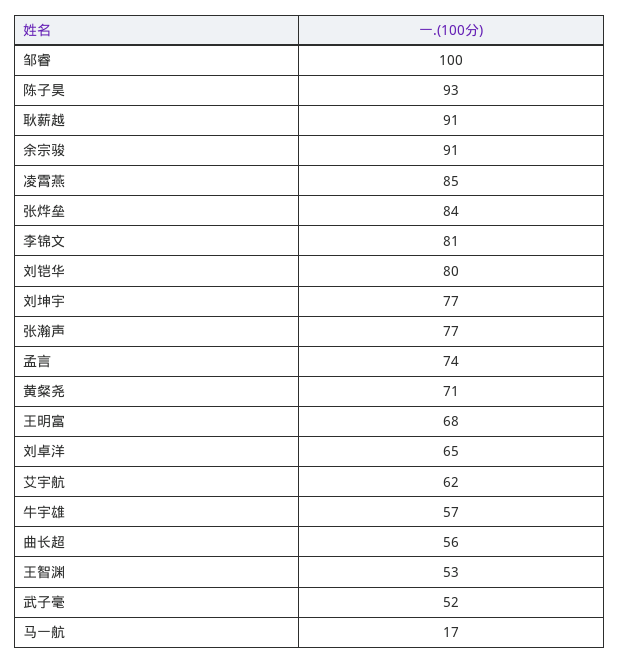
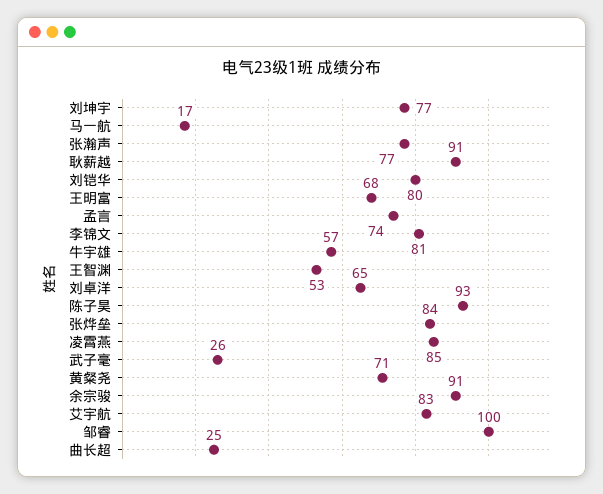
  {
    "邹睿": 100,
    "陈子昊": 93,
    "耿薪越": 91,
    "余宗骏": 91,
    "凌霄燕": 85,
    "张烨垒": 84,
    "李锦文": 81,
    "刘铠华": 80,
    "刘坤宇": 77,
    "张瀚声": 77,
    "孟言": 74,
    "黄粲尧": 71,
    "王明富": 68,
    "刘卓洋": 65,
-   "艾宇航": 62,
+   "艾宇航": 83,
    "牛宇雄": 57,
-   "曲长超": 56,
+   "曲长超": 25,
    "王智渊": 53,
-   "武子毫": 52,
+   "武子毫": 26,
    "马一航": 17
  }

